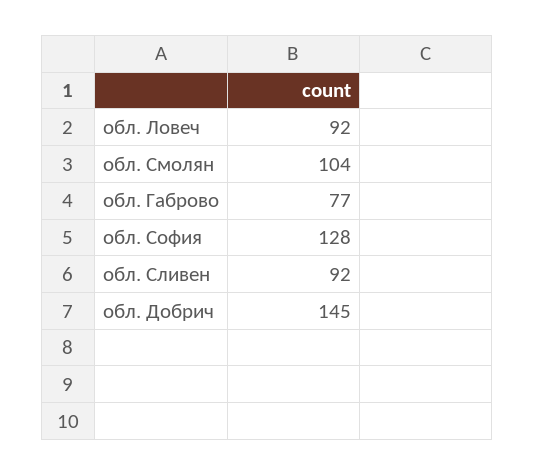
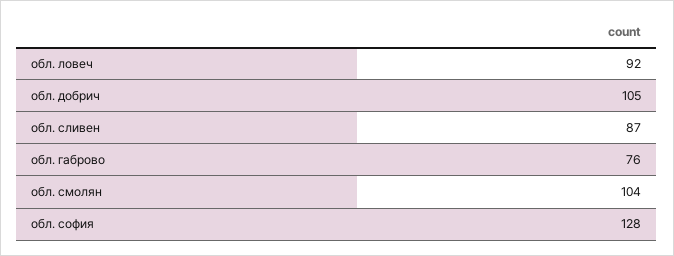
  {
    "обл. Ловеч": 92,
    "обл. Смолян": 104,
-   "обл. Габрово": 77,
+   "обл. Габрово": 76,
    "обл. София": 128,
-   "обл. Сливен": 92,
+   "обл. Сливен": 87,
-   "обл. Добрич": 145
+   "обл. Добрич": 105
  }

